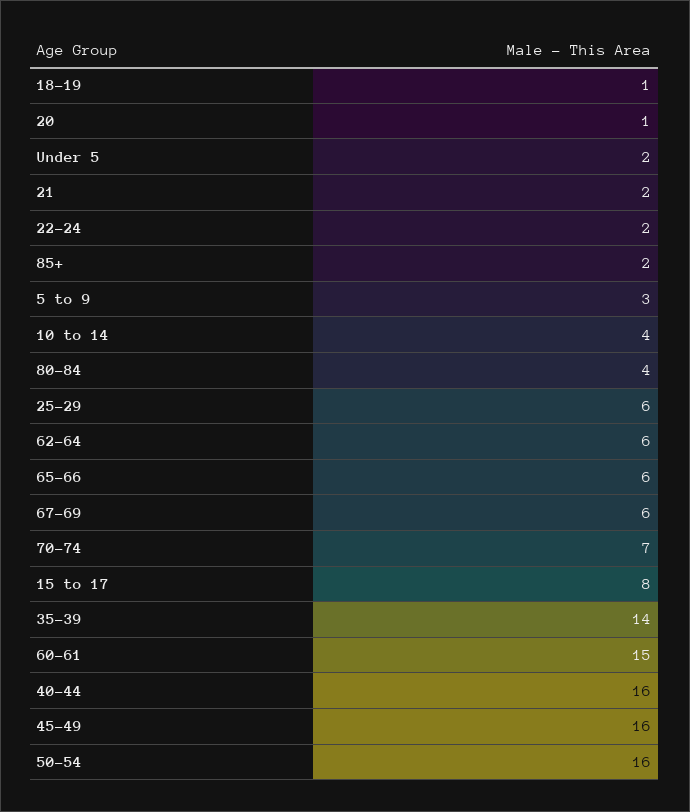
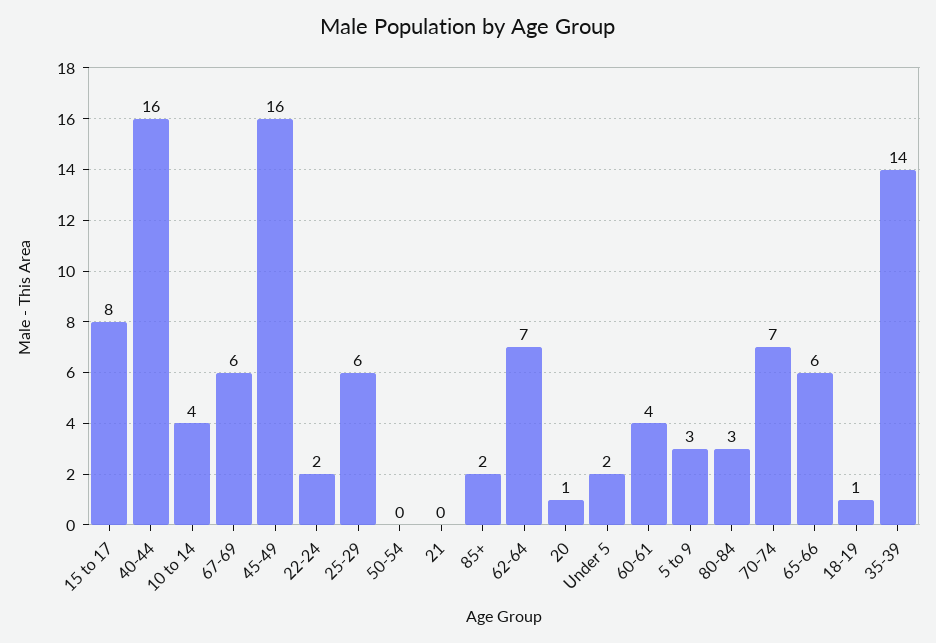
  {
    "18-19": 1,
    "20": 1,
    "Under 5": 2,
-   "21": 2,
+   "21": 0,
    "22-24": 2,
    "85+": 2,
    "5 to 9": 3,
    "10 to 14": 4,
-   "80-84": 4,
+   "80-84": 3,
    "25-29": 6,
-   "62-64": 6,
+   "62-64": 7,
    "65-66": 6,
    "67-69": 6,
    "70-74": 7,
    "15 to 17": 8,
    "35-39": 14,
-   "60-61": 15,
+   "60-61": 4,
    "40-44": 16,
    "45-49": 16,
-   "50-54": 16
+   "50-54": 0
  }

